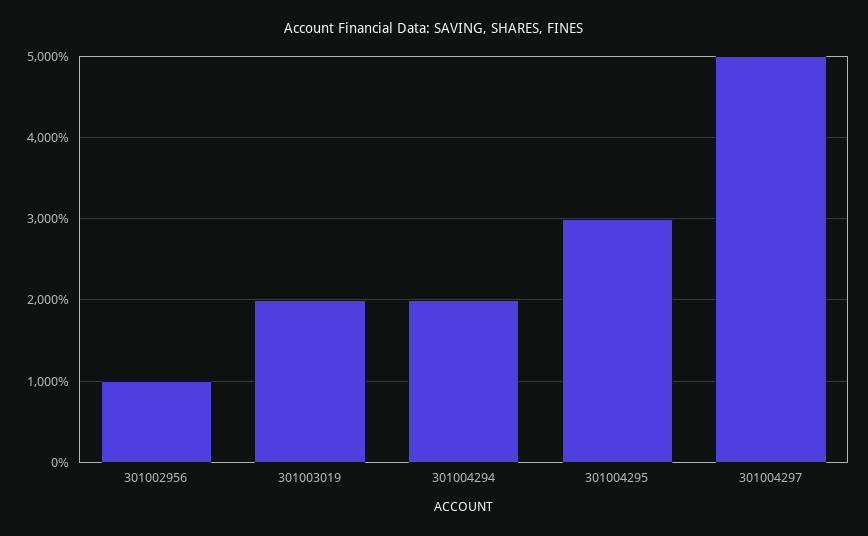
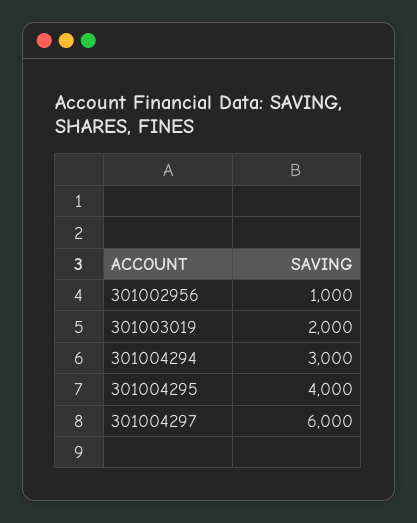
  {
    "301002956": 1000,
    "301003019": 2000,
-   "301004294": 2000,
+   "301004294": 3000,
-   "301004295": 3000,
+   "301004295": 4000,
-   "301004297": 5000
+   "301004297": 6000
  }

